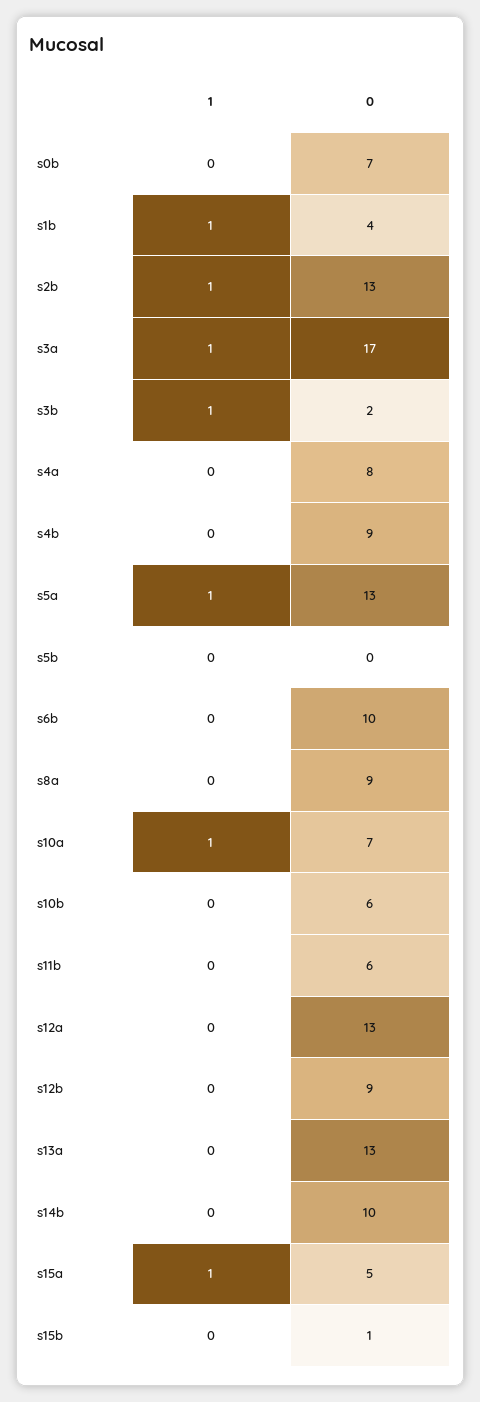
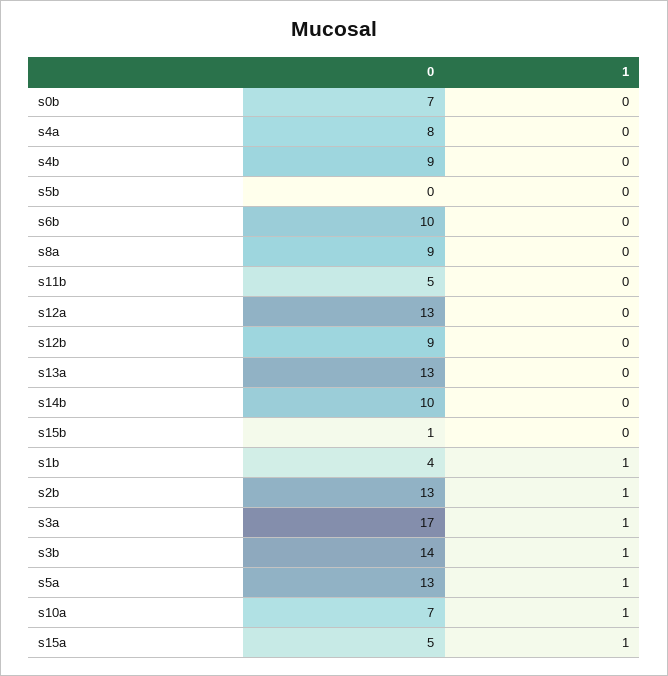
  {
    "1": {
      "s0b": 0,
      "s1b": 1,
      "s2b": 1,
      "s3a": 1,
      "s3b": 1,
      "s4a": 0,
      "s4b": 0,
      "s5a": 1,
      "s5b": 0,
      "s6b": 0,
      "s8a": 0,
      "s10a": 1,
-     "s10b": 0,
      "s11b": 0,
      "s12a": 0,
      "s12b": 0,
      "s13a": 0,
      "s14b": 0,
      "s15a": 1,
      "s15b": 0
    },
    "0": {
      "s0b": 7,
      "s1b": 4,
      "s2b": 13,
      "s3a": 17,
-     "s3b": 2,
+     "s3b": 14,
      "s4a": 8,
      "s4b": 9,
      "s5a": 13,
      "s5b": 0,
      "s6b": 10,
      "s8a": 9,
      "s10a": 7,
-     "s10b": 6,
-     "s11b": 6,
+     "s11b": 5,
      "s12a": 13,
      "s12b": 9,
      "s13a": 13,
      "s14b": 10,
      "s15a": 5,
      "s15b": 1
    }
  }

